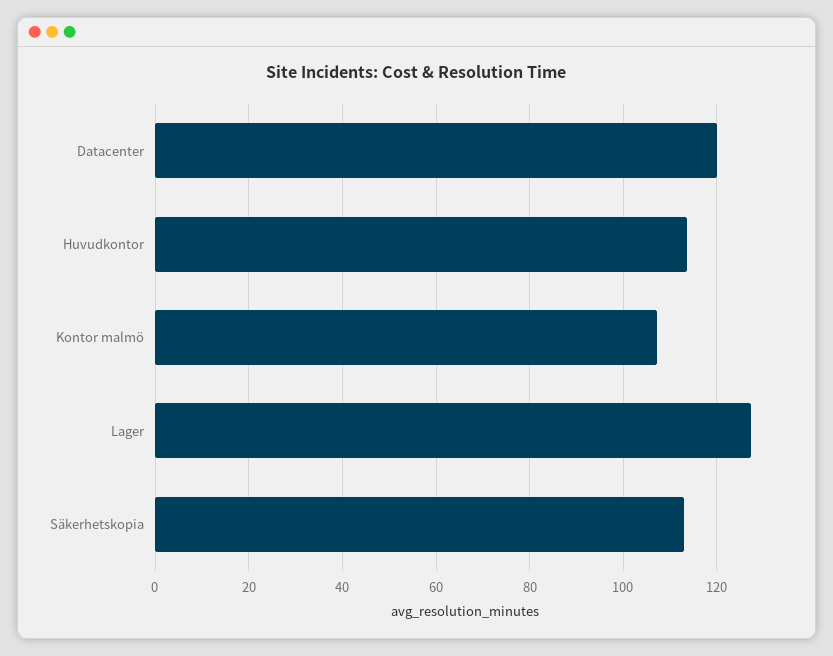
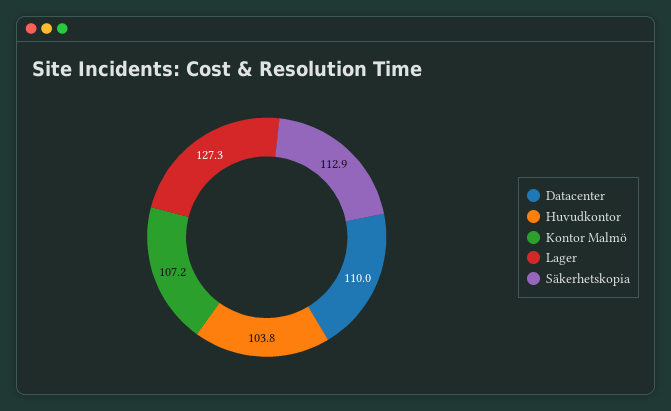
  {
-   "Datacenter": 120,
+   "Datacenter": 110,
-   "Huvudkontor": 114,
+   "Huvudkontor": 103.8,
    "Kontor malmö": 107.2,
    "Lager": 127.3,
    "Säkerhetskopia": 112.9
  }

